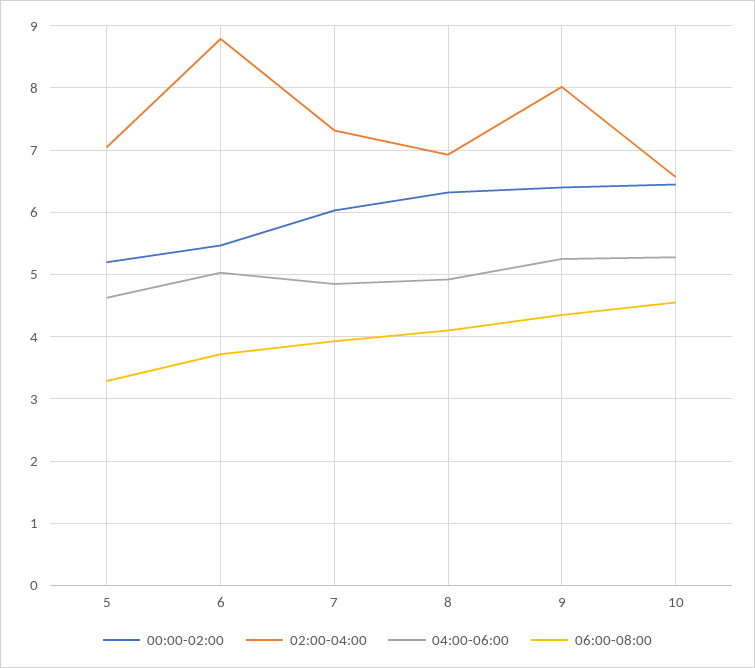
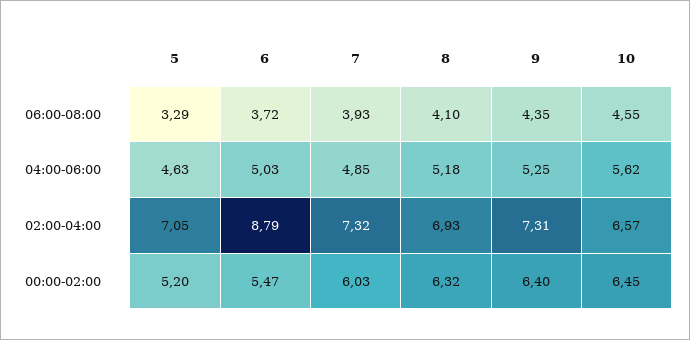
  {
    "00:00-02:00": {
      "5": 5.2,
      "6": 5.47,
      "7": 6.03,
      "8": 6.32,
      "9": 6.4,
      "10": 6.45
    },
    "02:00-04:00": {
      "5": 7.05,
      "6": 8.79,
      "7": 7.32,
      "8": 6.93,
-     "9": 8,
+     "9": 7.31,
      "10": 6.57
    },
    "04:00-06:00": {
      "5": 4.63,
      "6": 5.03,
      "7": 4.85,
-     "8": 4.9,
+     "8": 5.18,
      "9": 5.25,
-     "10": 5.3
+     "10": 5.62
    },
    "06:00-08:00": {
      "5": 3.29,
      "6": 3.72,
      "7": 3.93,
      "8": 4.1,
      "9": 4.35,
      "10": 4.55
    }
  }

